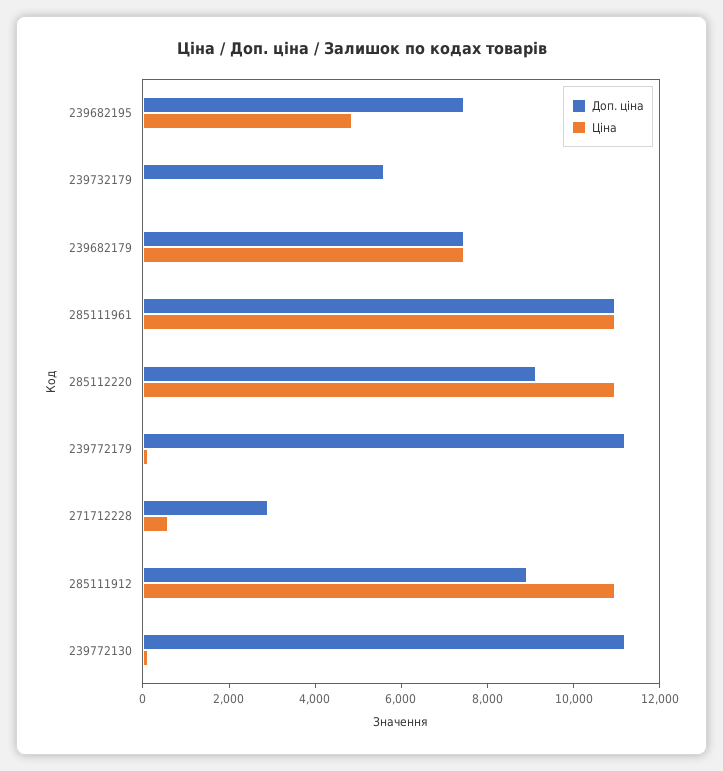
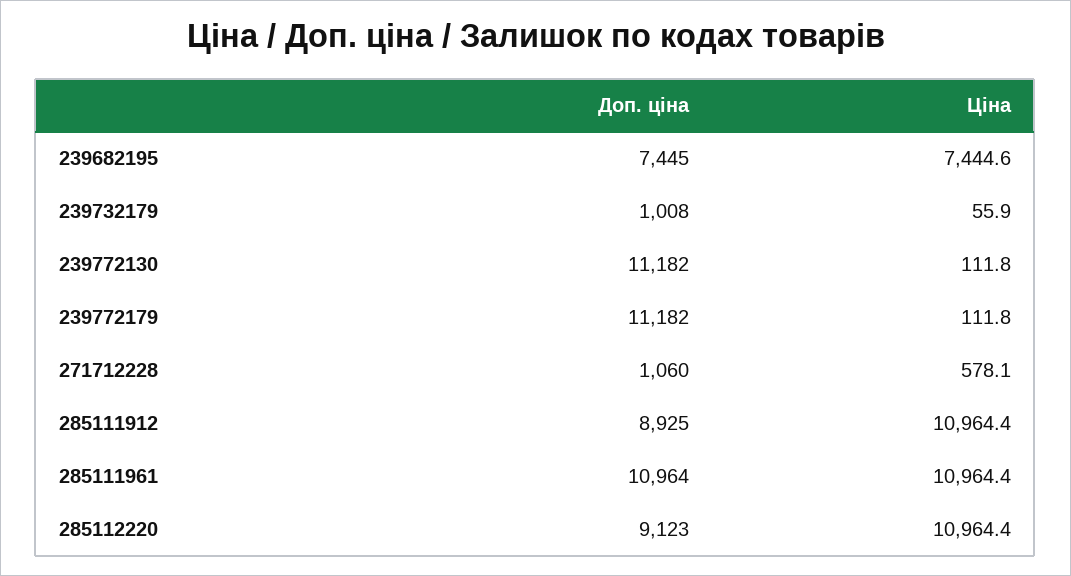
  {
    "Доп. ціна": {
      "239682195": 7445,
-     "239732179": 5500,
+     "239732179": 1008,
-     "239682179": 7500,
      "285111961": 10964,
      "285112220": 9123,
      "239772179": 11182,
-     "271712228": 3000,
+     "271712228": 1060,
      "285111912": 8925,
      "239772130": 11182
    },
    "Ціна": {
-     "239682195": 5000,
+     "239682195": 7444.6,
      "239732179": 55.9,
-     "239682179": 7500,
      "285111961": 10964.4,
      "285112220": 10964.4,
      "239772179": 111.8,
      "271712228": 578.1,
      "285111912": 10964.4,
      "239772130": 111.8
    }
  }

